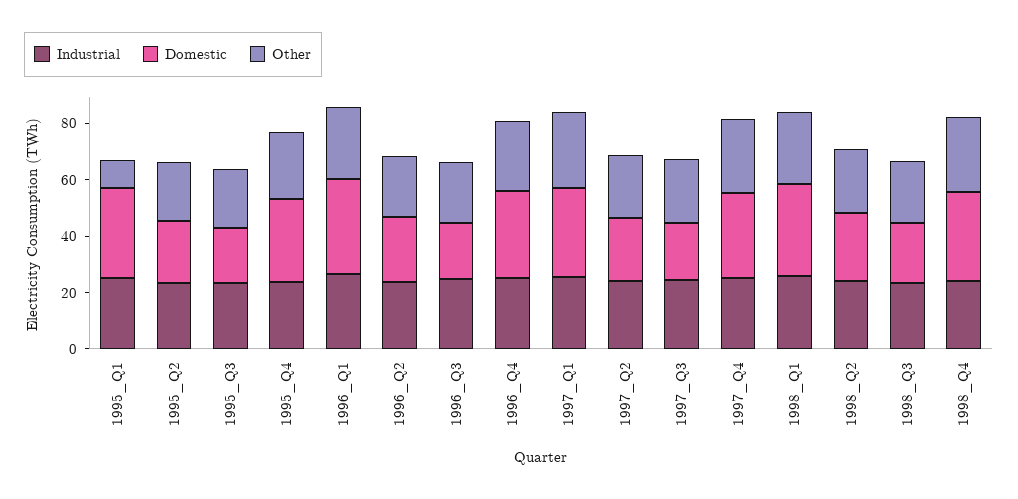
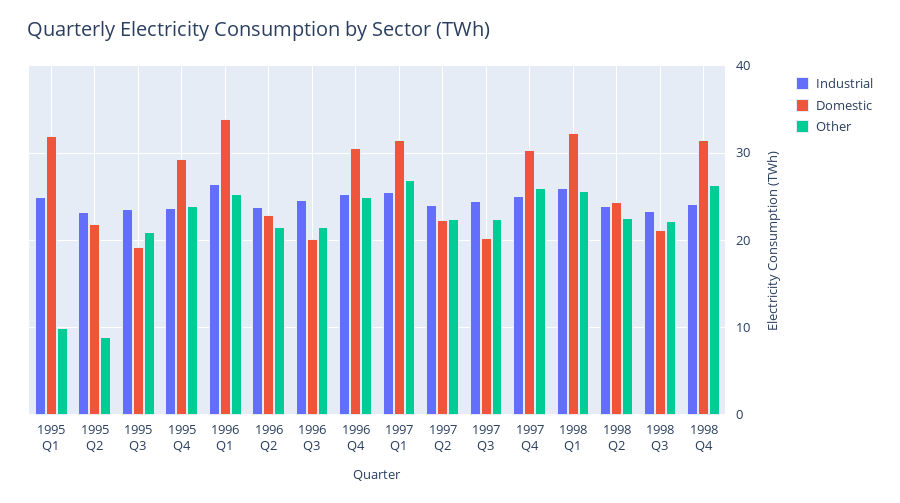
  {
    "Industrial": {
      "1995_Q1": 25,
      "1995_Q2": 23,
      "1995_Q3": 24,
      "1995_Q4": 24,
      "1996_Q1": 26,
      "1996_Q2": 24,
      "1996_Q3": 25,
      "1996_Q4": 25,
      "1997_Q1": 26,
      "1997_Q2": 24,
      "1997_Q3": 24,
      "1997_Q4": 25,
      "1998_Q1": 26,
      "1998_Q2": 24,
      "1998_Q3": 23,
      "1998_Q4": 24
    },
    "Domestic": {
      "1995_Q1": 32,
      "1995_Q2": 22,
      "1995_Q3": 19,
      "1995_Q4": 29,
      "1996_Q1": 34,
      "1996_Q2": 23,
      "1996_Q3": 20,
      "1996_Q4": 31,
      "1997_Q1": 32,
      "1997_Q2": 22,
      "1997_Q3": 20,
      "1997_Q4": 30,
      "1998_Q1": 32,
      "1998_Q2": 24,
      "1998_Q3": 21,
      "1998_Q4": 32
    },
    "Other": {
      "1995_Q1": 10,
-     "1995_Q2": 20,
+     "1995_Q2": 9,
      "1995_Q3": 21,
      "1995_Q4": 24,
      "1996_Q1": 25,
      "1996_Q2": 22,
      "1996_Q3": 21,
      "1996_Q4": 25,
      "1997_Q1": 27,
      "1997_Q2": 22,
      "1997_Q3": 22,
      "1997_Q4": 26,
      "1998_Q1": 26,
      "1998_Q2": 23,
      "1998_Q3": 22,
      "1998_Q4": 26
    }
  }

